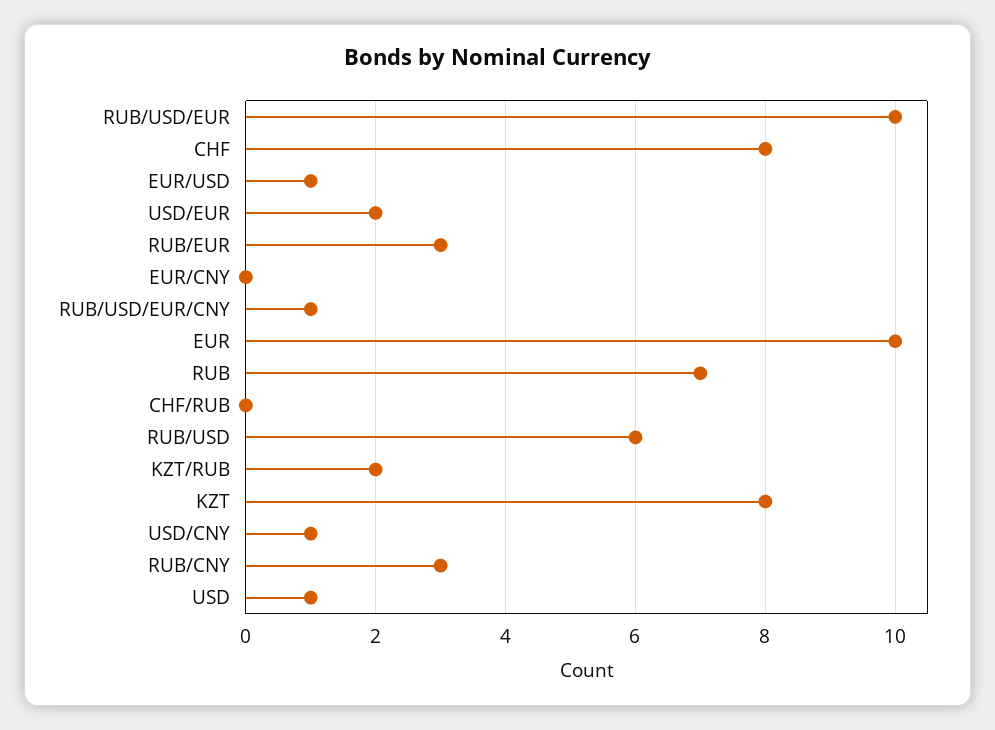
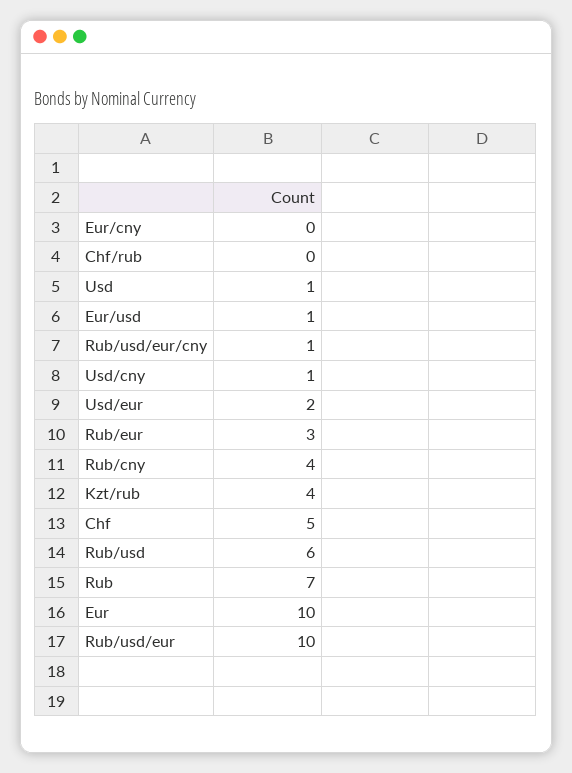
  {
    "RUB/USD/EUR": 10,
-   "CHF": 8,
+   "CHF": 5,
    "EUR/USD": 1,
    "USD/EUR": 2,
    "RUB/EUR": 3,
    "EUR/CNY": 0,
    "RUB/USD/EUR/CNY": 1,
    "EUR": 10,
    "RUB": 7,
    "CHF/RUB": 0,
    "RUB/USD": 6,
-   "KZT/RUB": 2,
+   "KZT/RUB": 4,
-   "KZT": 8,
    "USD/CNY": 1,
-   "RUB/CNY": 3,
+   "RUB/CNY": 4,
    "USD": 1
  }

